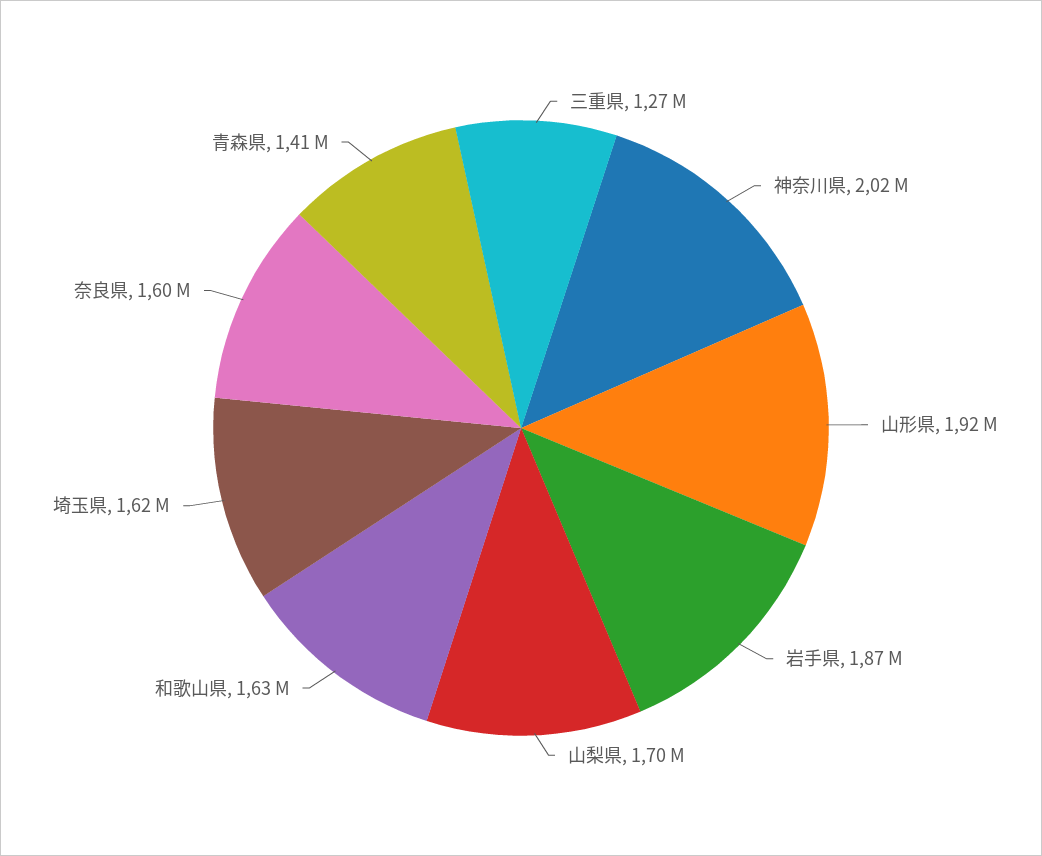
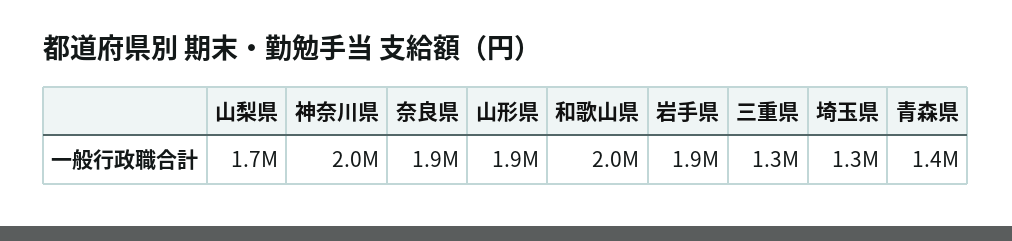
  {
    "三重県": 1270000,
    "神奈川県": 2020000,
    "山形県": 1920000,
    "岩手県": 1870000,
    "山梨県": 1700000,
-   "和歌山県": 1630000,
+   "和歌山県": 2000000,
-   "埼玉県": 1620000,
+   "埼玉県": 1300000,
-   "奈良県": 1600000,
+   "奈良県": 1900000,
    "青森県": 1410000
  }

